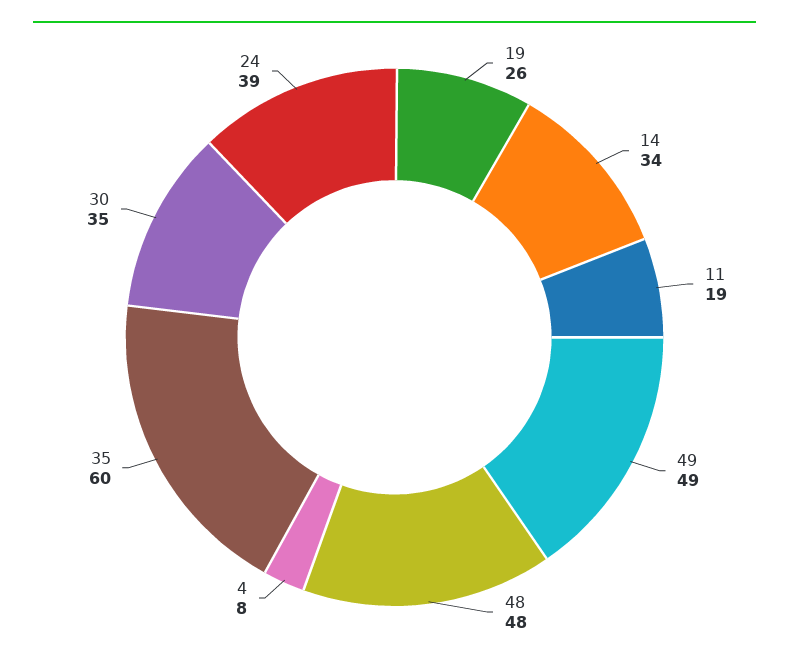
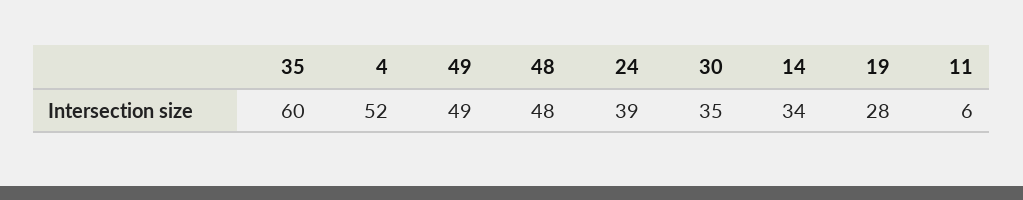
  {
-   "19": 26,
+   "19": 28,
    "14": 34,
-   "11": 19,
+   "11": 6,
    "49": 49,
    "48": 48,
-   "4": 8,
+   "4": 52,
    "35": 60,
    "30": 35,
    "24": 39
  }

